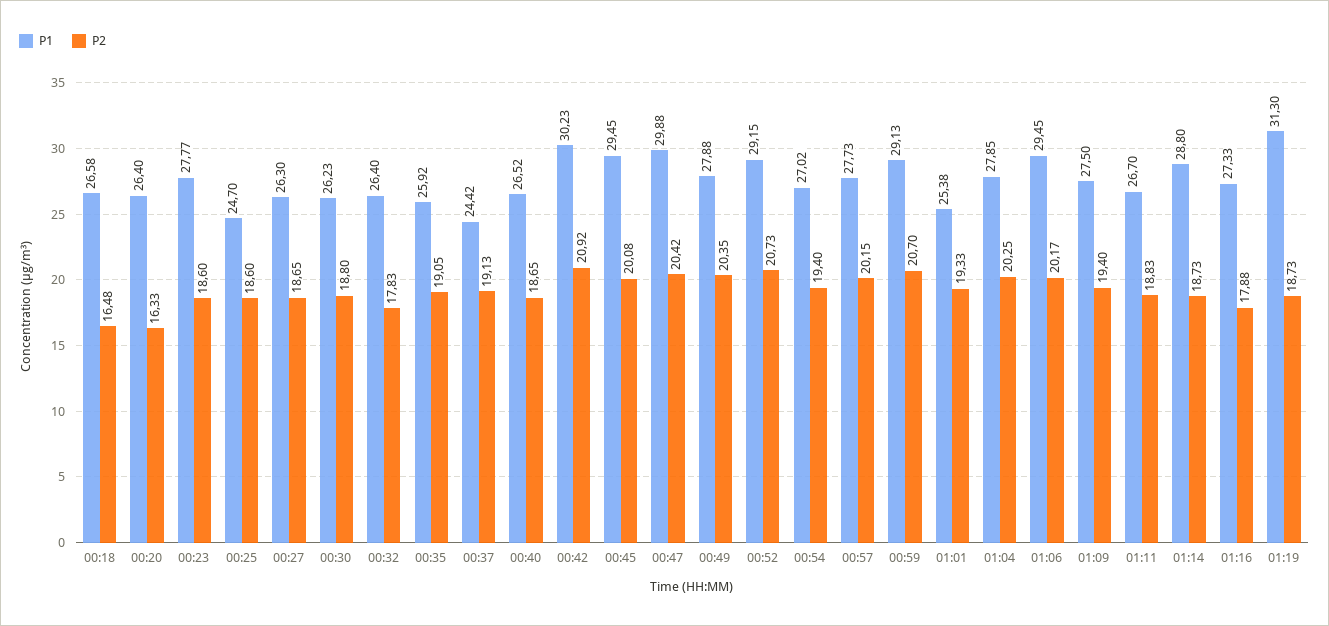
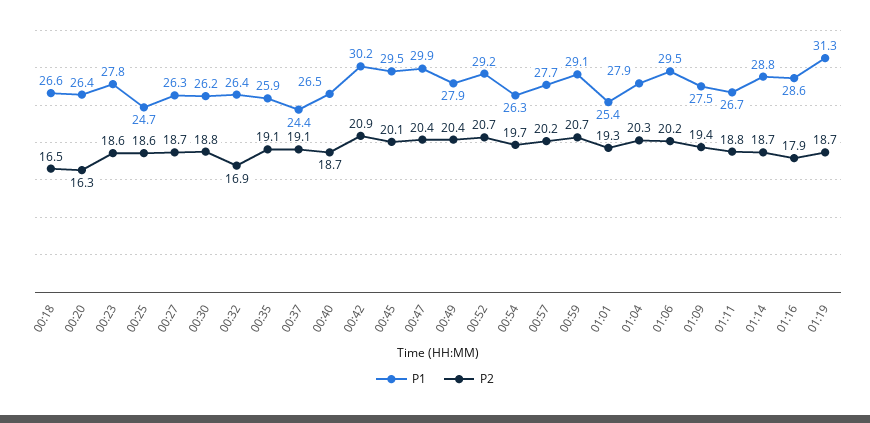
  {
    "P1": {
      "00:18": 26.58,
      "00:20": 26.4,
      "00:23": 27.77,
      "00:25": 24.7,
      "00:27": 26.3,
      "00:30": 26.23,
      "00:32": 26.4,
      "00:35": 25.92,
      "00:37": 24.42,
      "00:40": 26.52,
      "00:42": 30.23,
      "00:45": 29.45,
      "00:47": 29.88,
      "00:49": 27.88,
      "00:52": 29.15,
-     "00:54": 27.02,
+     "00:54": 26.3,
      "00:57": 27.73,
      "00:59": 29.13,
      "01:01": 25.38,
      "01:04": 27.85,
      "01:06": 29.45,
      "01:09": 27.5,
      "01:11": 26.7,
      "01:14": 28.8,
-     "01:16": 27.33,
+     "01:16": 28.6,
      "01:19": 31.3
    },
    "P2": {
      "00:18": 16.48,
      "00:20": 16.33,
      "00:23": 18.6,
      "00:25": 18.6,
      "00:27": 18.65,
      "00:30": 18.8,
-     "00:32": 17.83,
+     "00:32": 16.9,
      "00:35": 19.05,
      "00:37": 19.13,
      "00:40": 18.65,
      "00:42": 20.92,
      "00:45": 20.08,
      "00:47": 20.42,
      "00:49": 20.35,
      "00:52": 20.73,
-     "00:54": 19.4,
+     "00:54": 19.7,
      "00:57": 20.15,
      "00:59": 20.7,
      "01:01": 19.33,
      "01:04": 20.25,
      "01:06": 20.17,
      "01:09": 19.4,
      "01:11": 18.83,
      "01:14": 18.73,
      "01:16": 17.88,
      "01:19": 18.73
    }
  }

